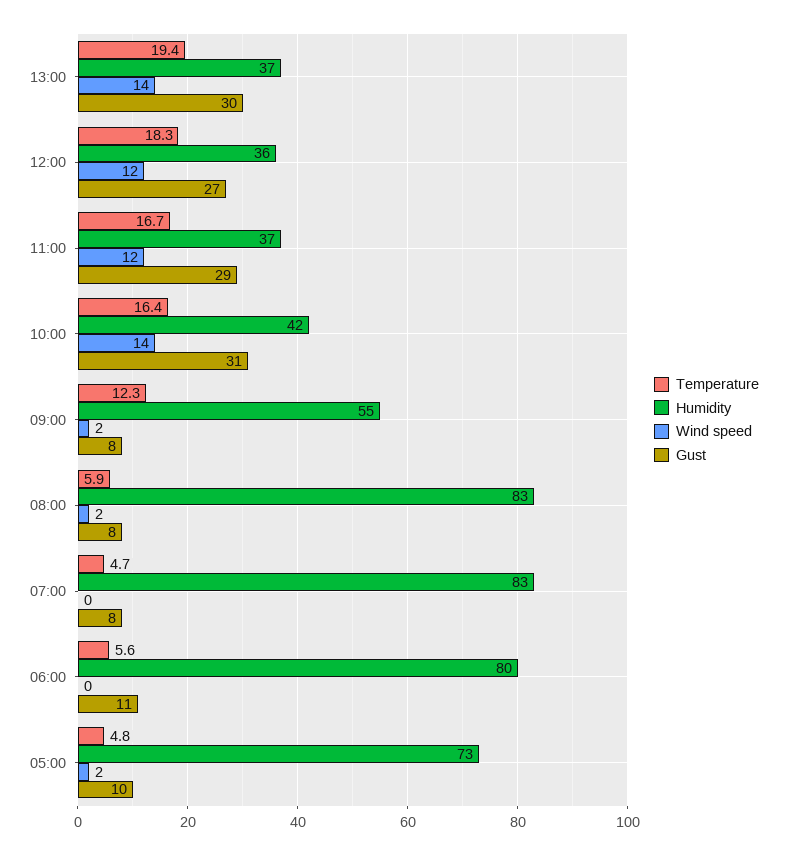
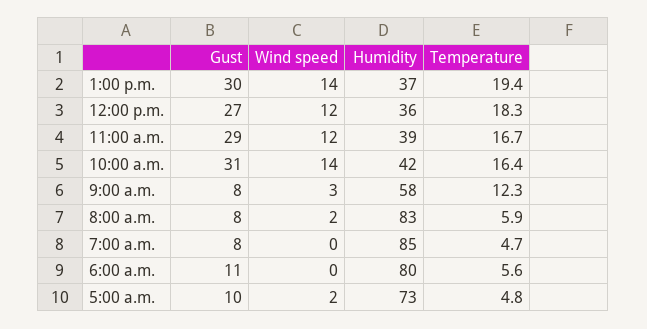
  {
    "Temperature": {
      "13:00": 19.4,
      "12:00": 18.3,
      "11:00": 16.7,
      "10:00": 16.4,
      "09:00": 12.3,
      "08:00": 5.9,
      "07:00": 4.7,
      "06:00": 5.6,
      "05:00": 4.8
    },
    "Humidity": {
      "13:00": 37,
      "12:00": 36,
-     "11:00": 37,
+     "11:00": 39,
      "10:00": 42,
-     "09:00": 55,
+     "09:00": 58,
      "08:00": 83,
-     "07:00": 83,
+     "07:00": 85,
      "06:00": 80,
      "05:00": 73
    },
    "Wind speed": {
      "13:00": 14,
      "12:00": 12,
      "11:00": 12,
      "10:00": 14,
-     "09:00": 2,
+     "09:00": 3,
      "08:00": 2,
      "07:00": 0,
      "06:00": 0,
      "05:00": 2
    },
    "Gust": {
      "13:00": 30,
      "12:00": 27,
      "11:00": 29,
      "10:00": 31,
      "09:00": 8,
      "08:00": 8,
      "07:00": 8,
      "06:00": 11,
      "05:00": 10
    }
  }

